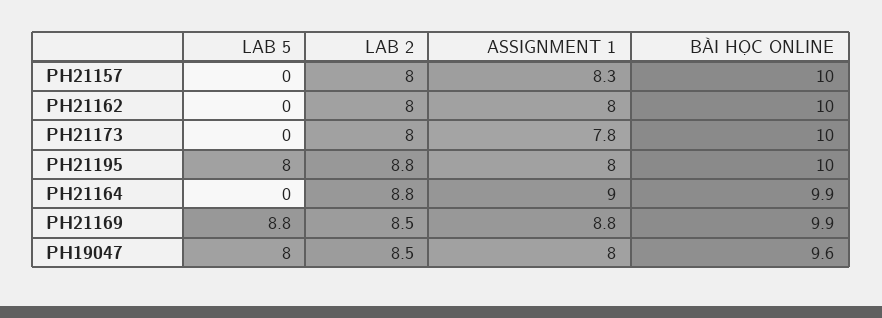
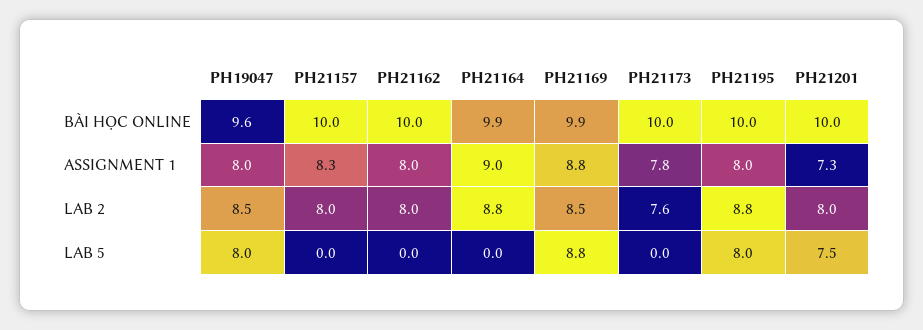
  {
    "LAB 5": {
      "PH21157": 0,
      "PH21162": 0,
      "PH21173": 0,
      "PH21195": 8,
      "PH21164": 0,
      "PH21169": 8.8,
-     "PH19047": 8
+     "PH19047": 8,
+     "PH21201": 7.5
    },
    "LAB 2": {
      "PH21157": 8,
      "PH21162": 8,
-     "PH21173": 8,
+     "PH21173": 7.6,
      "PH21195": 8.8,
      "PH21164": 8.8,
      "PH21169": 8.5,
-     "PH19047": 8.5
+     "PH19047": 8.5,
+     "PH21201": 8
    },
    "ASSIGNMENT 1": {
      "PH21157": 8.3,
      "PH21162": 8,
      "PH21173": 7.8,
      "PH21195": 8,
      "PH21164": 9,
      "PH21169": 8.8,
-     "PH19047": 8
+     "PH19047": 8,
+     "PH21201": 7.3
    },
    "BÀI HỌC ONLINE": {
      "PH21157": 10,
      "PH21162": 10,
      "PH21173": 10,
      "PH21195": 10,
      "PH21164": 9.9,
      "PH21169": 9.9,
-     "PH19047": 9.6
+     "PH19047": 9.6,
+     "PH21201": 10
    }
  }

